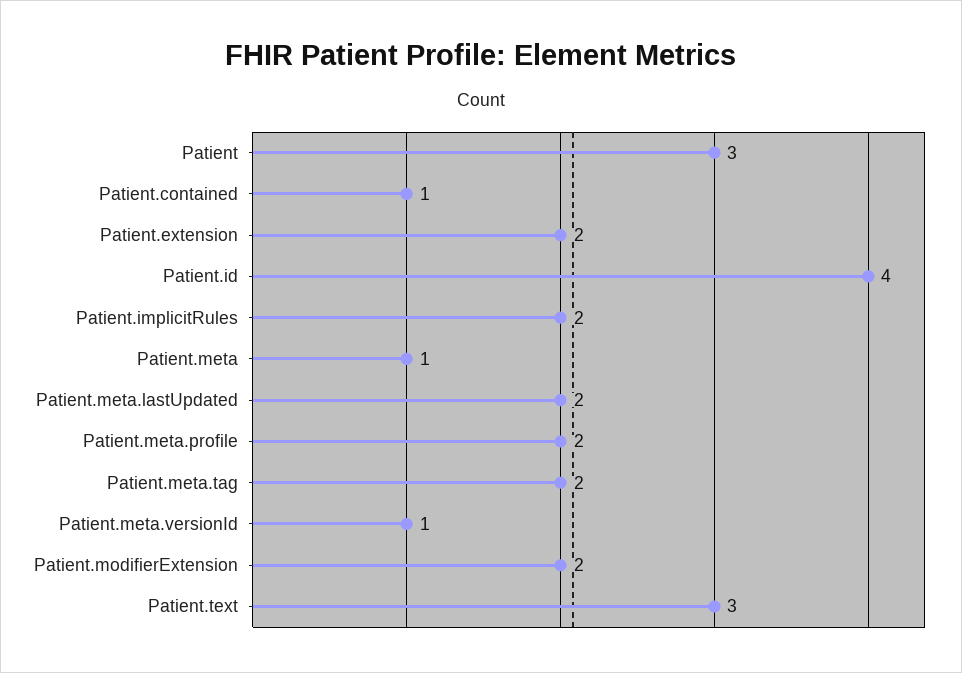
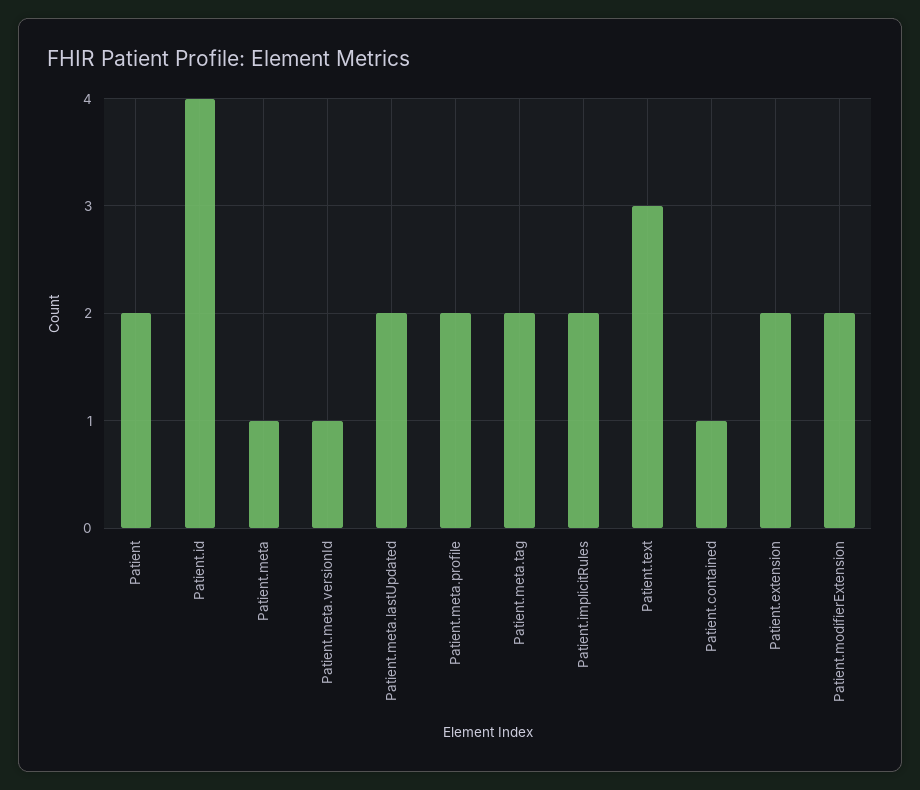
  {
-   "Patient": 3,
+   "Patient": 2,
    "Patient.contained": 1,
    "Patient.extension": 2,
    "Patient.id": 4,
    "Patient.implicitRules": 2,
    "Patient.meta": 1,
    "Patient.meta.lastUpdated": 2,
    "Patient.meta.profile": 2,
    "Patient.meta.tag": 2,
    "Patient.meta.versionId": 1,
    "Patient.modifierExtension": 2,
    "Patient.text": 3
  }

